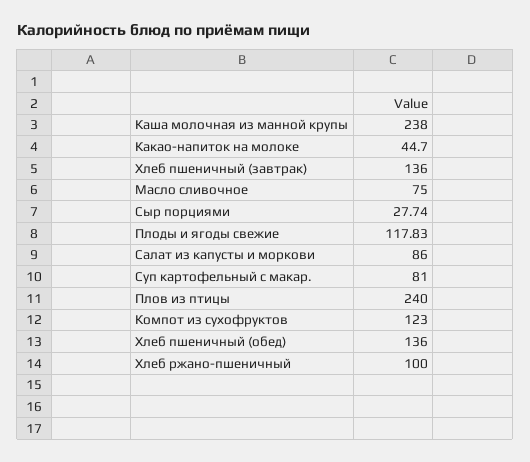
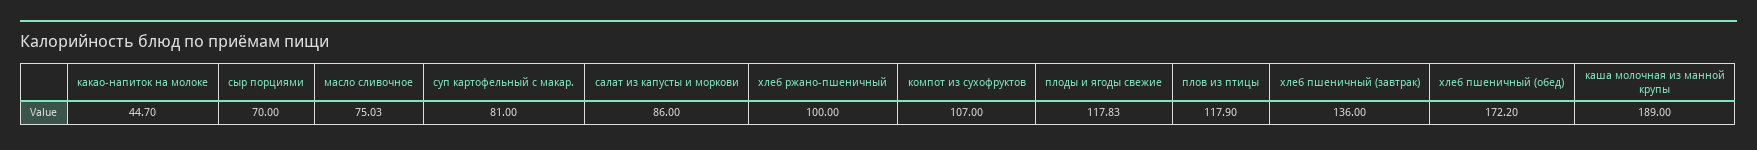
  {
-   "Каша молочная из манной крупы": 238,
+   "Каша молочная из манной крупы": 189,
    "Какао-напиток на молоке": 44.7,
    "Хлеб пшеничный (завтрак)": 136,
-   "Масло сливочное": 75,
+   "Масло сливочное": 75.03,
-   "Сыр порциями": 27.74,
+   "Сыр порциями": 70,
    "Плоды и ягоды свежие": 117.83,
    "Салат из капусты и моркови": 86,
    "Суп картофельный с макар.": 81,
-   "Плов из птицы": 240,
+   "Плов из птицы": 117.9,
-   "Компот из сухофруктов": 123,
+   "Компот из сухофруктов": 107,
-   "Хлеб пшеничный (обед)": 136,
+   "Хлеб пшеничный (обед)": 172.2,
    "Хлеб ржано-пшеничный": 100
  }

